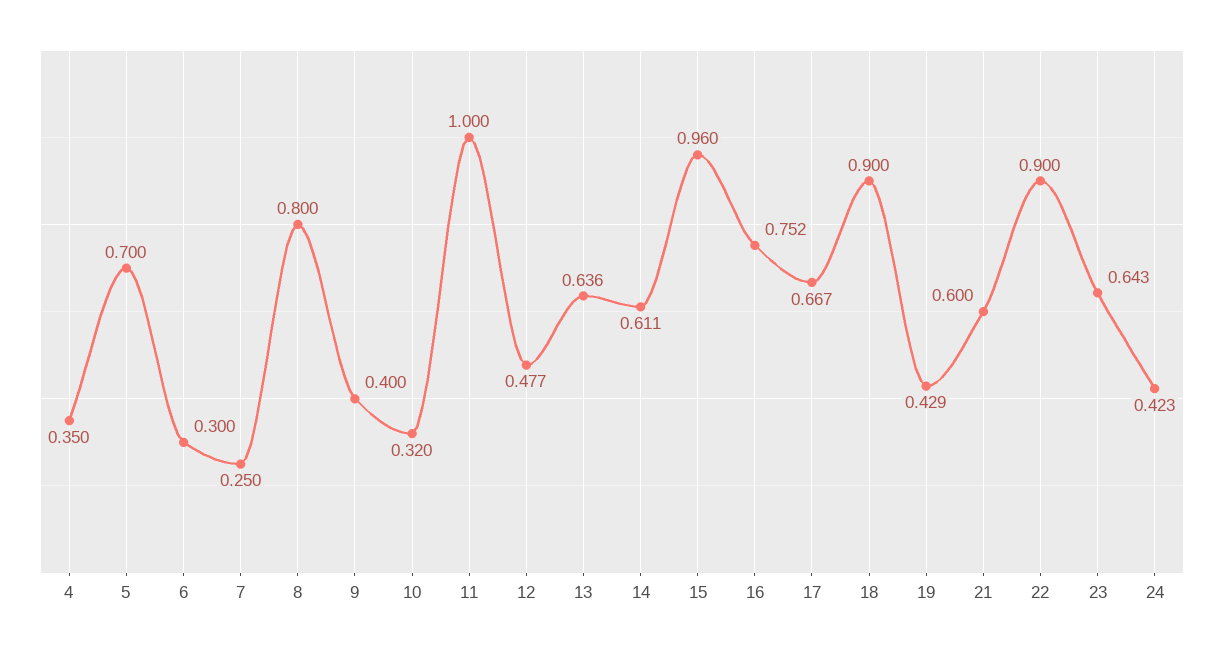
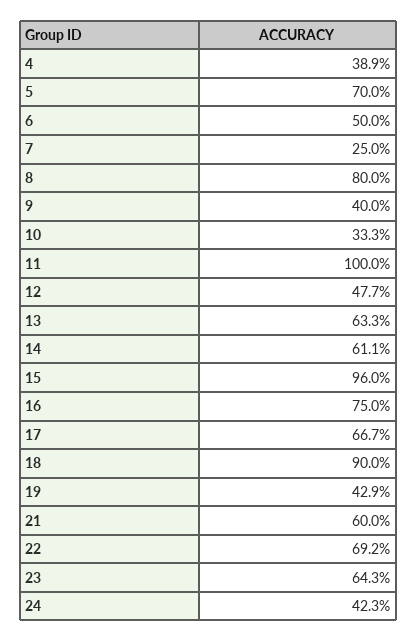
  {
-   "4": 0.35,
+   "4": 0.389,
    "5": 0.7,
-   "6": 0.3,
+   "6": 0.5,
    "7": 0.25,
    "8": 0.8,
    "9": 0.4,
-   "10": 0.32,
+   "10": 0.333,
    "11": 1,
    "12": 0.477,
-   "13": 0.636,
+   "13": 0.633,
    "14": 0.611,
    "15": 0.96,
-   "16": 0.752,
+   "16": 0.75,
    "17": 0.667,
    "18": 0.9,
    "19": 0.429,
    "21": 0.6,
-   "22": 0.9,
+   "22": 0.692,
    "23": 0.643,
    "24": 0.423
  }

